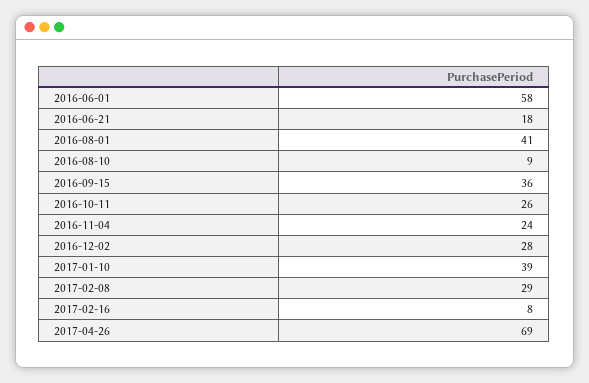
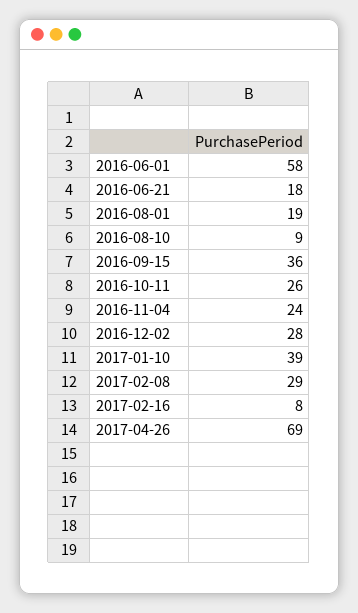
  {
    "2016-06-01": 58,
    "2016-06-21": 18,
-   "2016-08-01": 41,
+   "2016-08-01": 19,
    "2016-08-10": 9,
    "2016-09-15": 36,
    "2016-10-11": 26,
    "2016-11-04": 24,
    "2016-12-02": 28,
    "2017-01-10": 39,
    "2017-02-08": 29,
    "2017-02-16": 8,
    "2017-04-26": 69
  }

